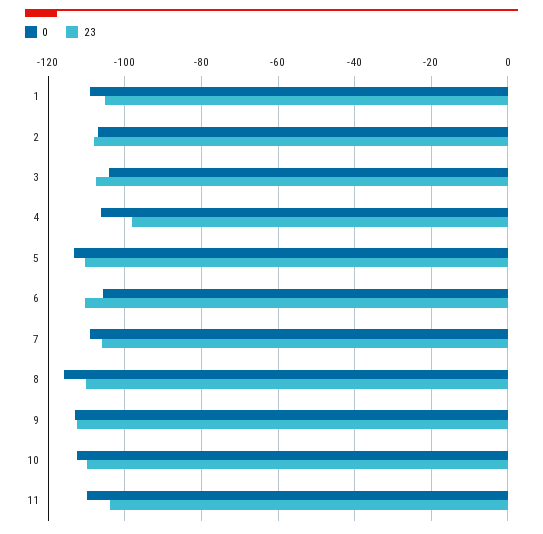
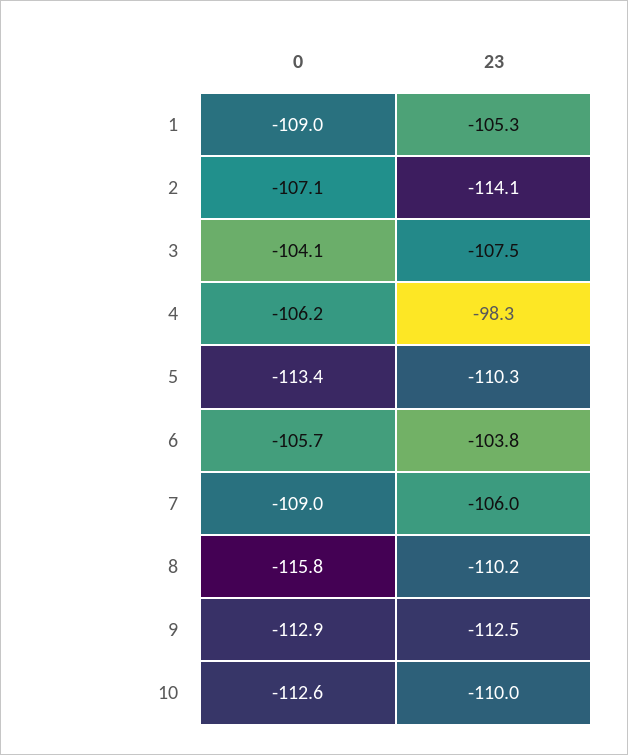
  {
    "0": {
      "1": -109,
      "2": -107.1,
      "3": -104.1,
      "4": -106.2,
      "5": -113.4,
      "6": -105.7,
      "7": -109,
      "8": -115.8,
      "9": -112.9,
-     "10": -112.6,
+     "10": -112.6
-     "11": -110
    },
    "23": {
      "1": -105.3,
-     "2": -108,
+     "2": -114.1,
      "3": -107.5,
      "4": -98.3,
      "5": -110.3,
-     "6": -110,
+     "6": -103.8,
      "7": -106,
      "8": -110.2,
      "9": -112.5,
-     "10": -110,
+     "10": -110
-     "11": -104
    }
  }

